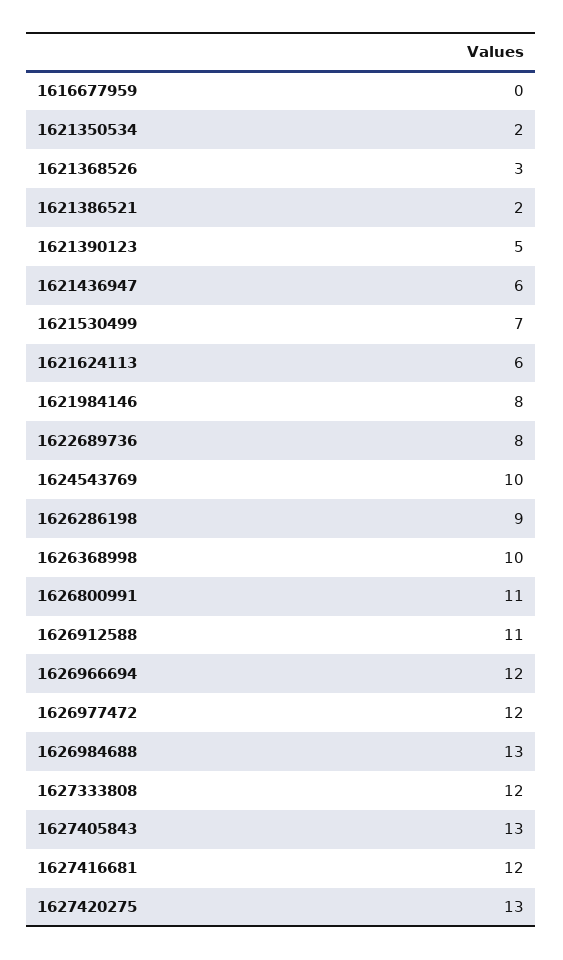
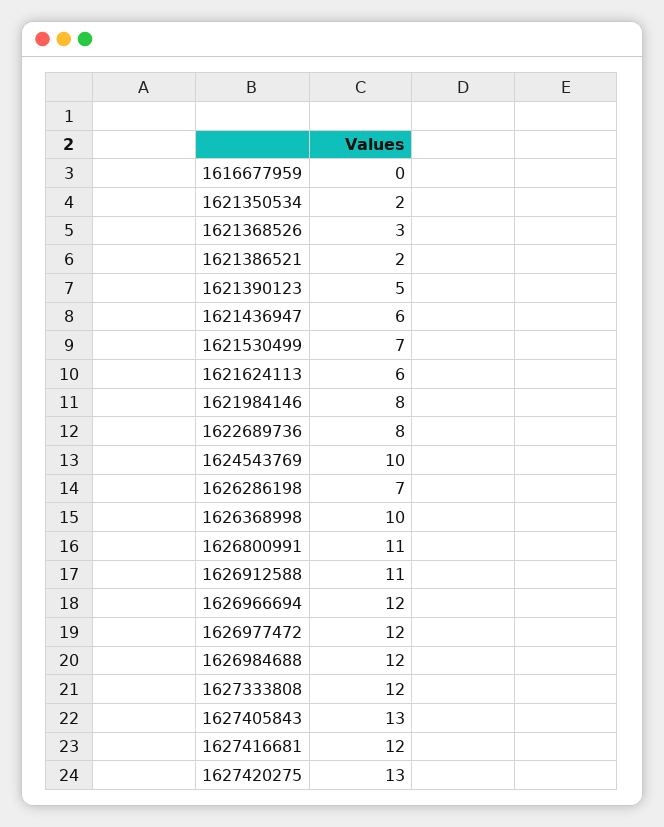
  {
    "1616677959": 0,
    "1621350534": 2,
    "1621368526": 3,
    "1621386521": 2,
    "1621390123": 5,
    "1621436947": 6,
    "1621530499": 7,
    "1621624113": 6,
    "1621984146": 8,
    "1622689736": 8,
    "1624543769": 10,
-   "1626286198": 9,
+   "1626286198": 7,
    "1626368998": 10,
    "1626800991": 11,
    "1626912588": 11,
    "1626966694": 12,
    "1626977472": 12,
-   "1626984688": 13,
+   "1626984688": 12,
    "1627333808": 12,
    "1627405843": 13,
    "1627416681": 12,
    "1627420275": 13
  }

